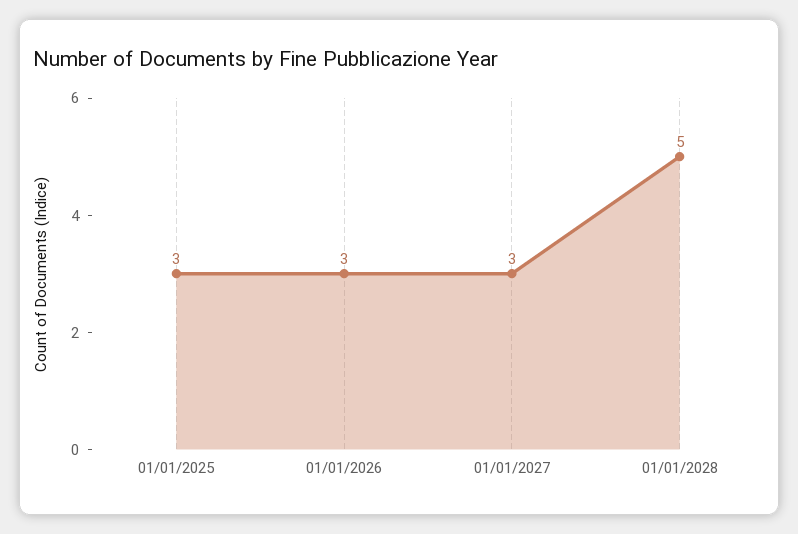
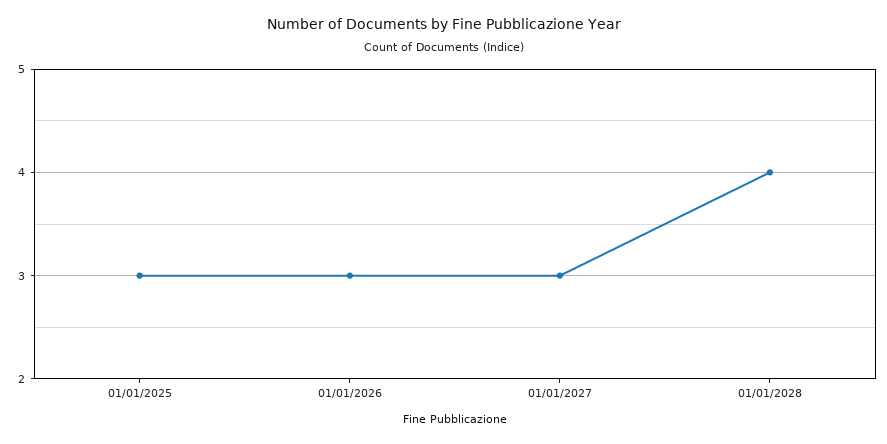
  {
    "01/01/2025": 3,
    "01/01/2026": 3,
    "01/01/2027": 3,
-   "01/01/2028": 5
+   "01/01/2028": 4
  }

